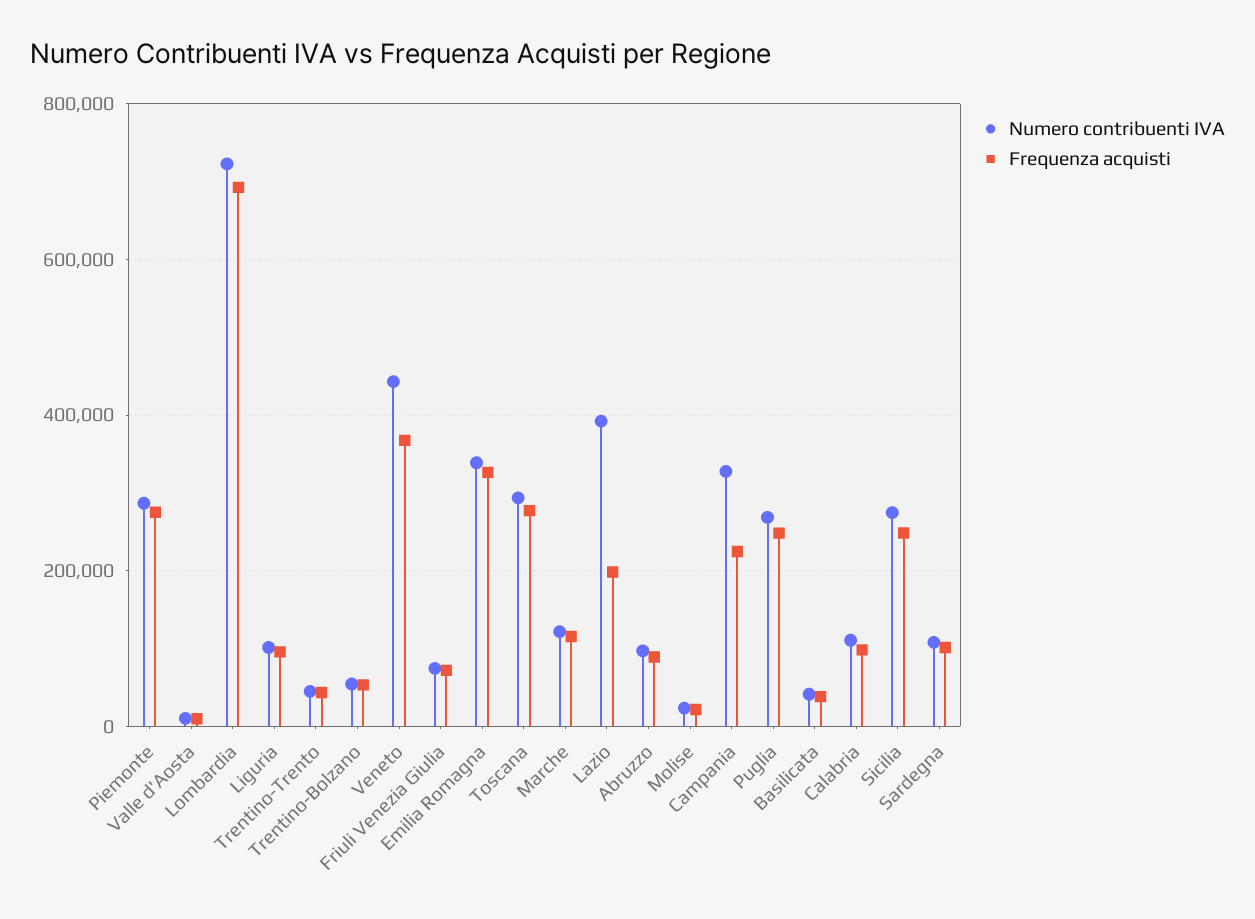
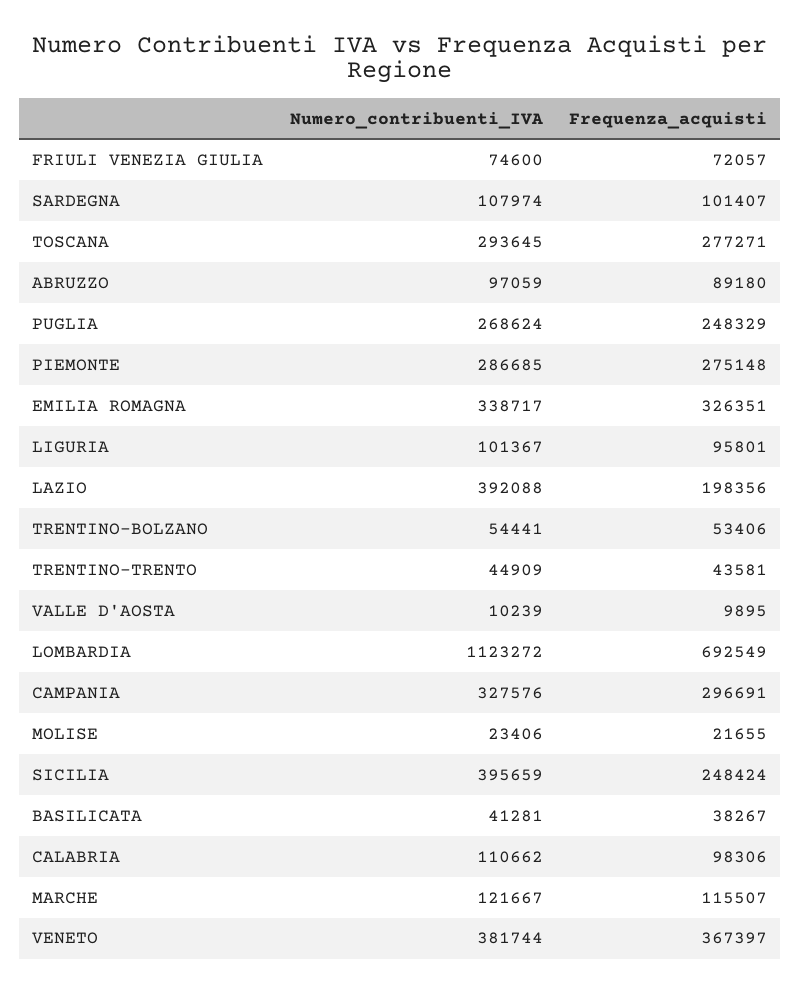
  {
    "Numero contribuenti IVA": {
      "Piemonte": 286685,
      "Valle d'Aosta": 10239,
-     "Lombardia": 720000,
+     "Lombardia": 1123272,
      "Liguria": 101367,
      "Trentino-Trento": 44909,
      "Trentino-Bolzano": 54441,
-     "Veneto": 440000,
+     "Veneto": 381744,
      "Friuli Venezia Giulia": 74600,
      "Emilia Romagna": 338717,
      "Toscana": 293645,
      "Marche": 121667,
      "Lazio": 392088,
      "Abruzzo": 97059,
      "Molise": 23406,
      "Campania": 327576,
      "Puglia": 268624,
      "Basilicata": 41281,
      "Calabria": 110662,
-     "Sicilia": 280000,
+     "Sicilia": 395659,
      "Sardegna": 107974
    },
    "Frequenza acquisti": {
      "Piemonte": 275148,
      "Valle d'Aosta": 9895,
      "Lombardia": 692549,
      "Liguria": 95801,
      "Trentino-Trento": 43581,
      "Trentino-Bolzano": 53406,
      "Veneto": 367397,
      "Friuli Venezia Giulia": 72057,
      "Emilia Romagna": 326351,
      "Toscana": 277271,
      "Marche": 115507,
      "Lazio": 198356,
      "Abruzzo": 89180,
      "Molise": 21655,
-     "Campania": 220000,
+     "Campania": 296691,
      "Puglia": 248329,
      "Basilicata": 38267,
      "Calabria": 98306,
      "Sicilia": 248424,
      "Sardegna": 101407
    }
  }

